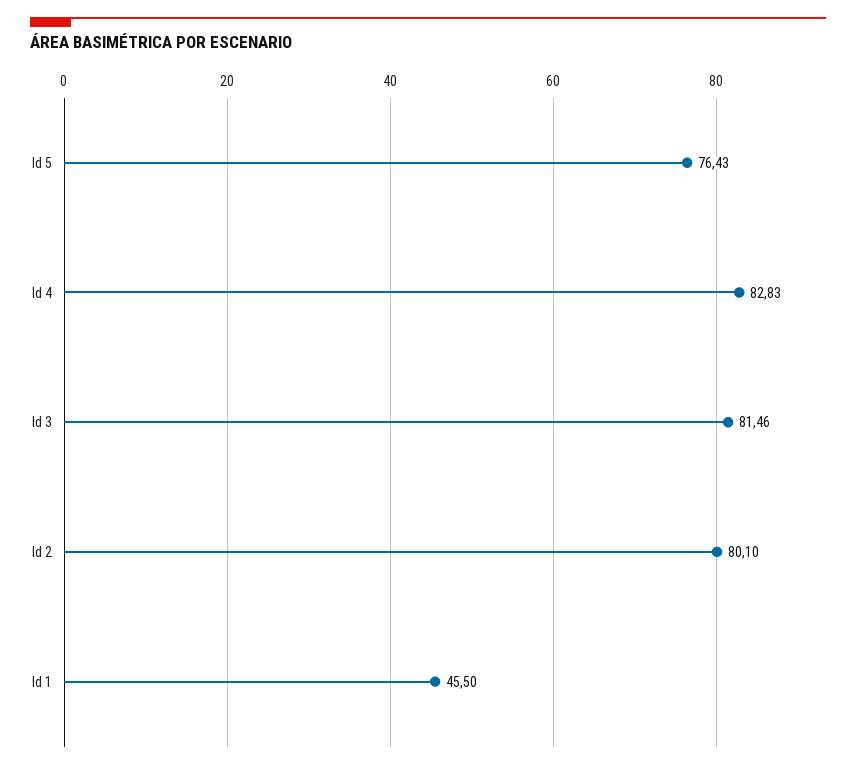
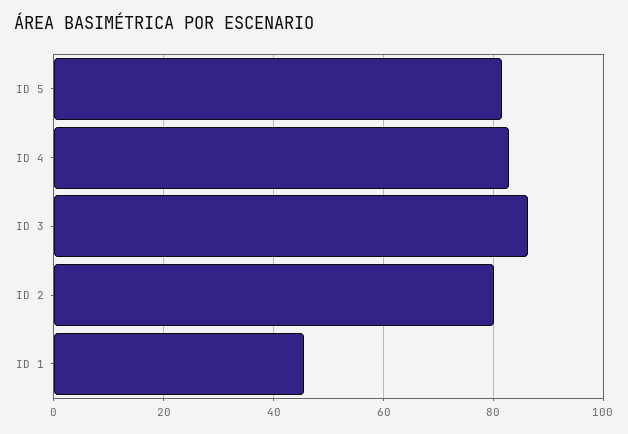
  {
-   "Id 5": 76.43,
+   "Id 5": 82,
    "Id 4": 82.83,
-   "Id 3": 81.46,
+   "Id 3": 86,
    "Id 2": 80.1,
    "Id 1": 45.5
  }

